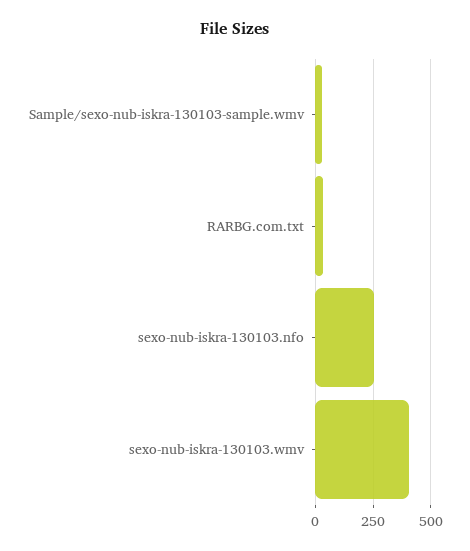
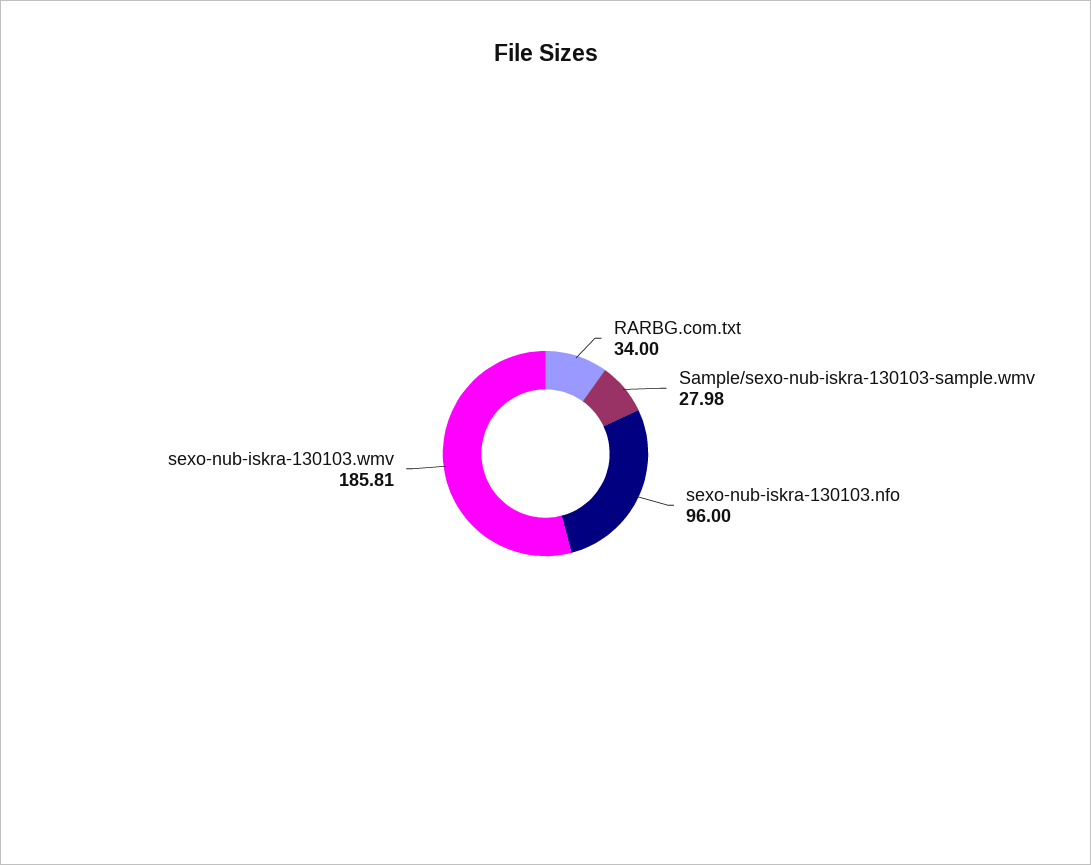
  {
    "Sample/sexo-nub-iskra-130103-sample.wmv": 27.98,
    "RARBG.com.txt": 34,
-   "sexo-nub-iskra-130103.nfo": 250,
+   "sexo-nub-iskra-130103.nfo": 96,
-   "sexo-nub-iskra-130103.wmv": 400
+   "sexo-nub-iskra-130103.wmv": 185.81
  }

